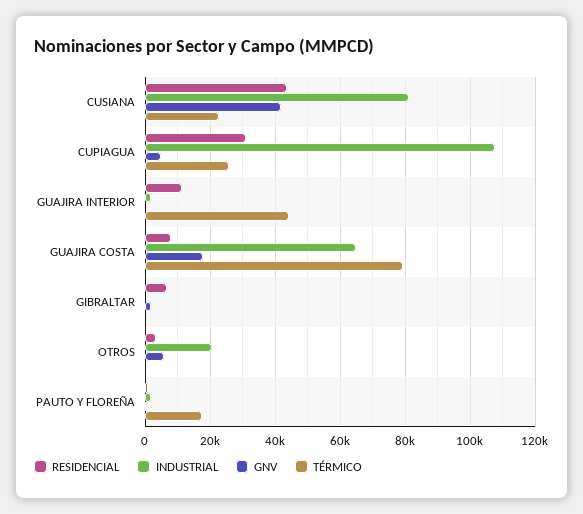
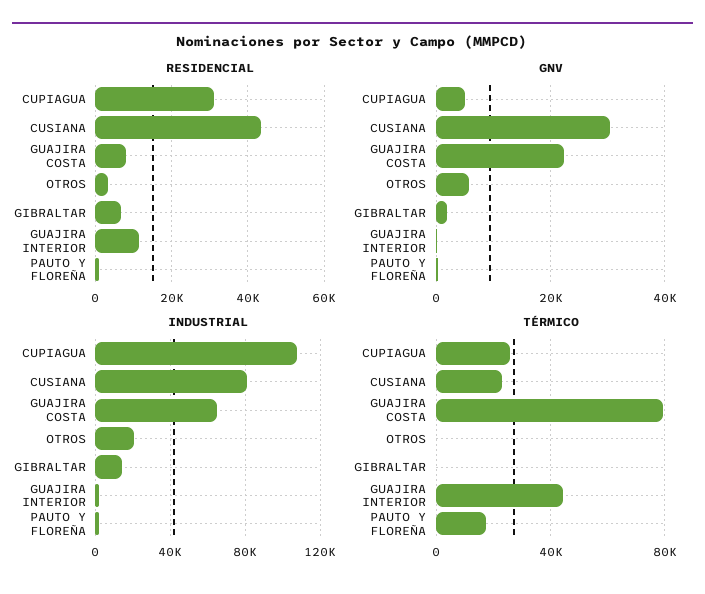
  {
    "RESIDENCIAL": {
      "CUSIANA": 44000,
      "CUPIAGUA": 30000,
      "GUAJIRA INTERIOR": 12000,
      "GUAJIRA COSTA": 8000,
      "GIBRALTAR": 6000,
      "OTROS": 4000,
      "PAUTO Y FLOREÑA": 0
    },
    "INDUSTRIAL": {
      "CUSIANA": 82000,
      "CUPIAGUA": 108000,
      "GUAJIRA INTERIOR": 2000,
      "GUAJIRA COSTA": 64000,
-     "GIBRALTAR": 0,
+     "GIBRALTAR": 15000,
      "OTROS": 20000,
      "PAUTO Y FLOREÑA": 2000
    },
    "GNV": {
-     "CUSIANA": 42000,
+     "CUSIANA": 30000,
      "CUPIAGUA": 6000,
      "GUAJIRA INTERIOR": 0,
-     "GUAJIRA COSTA": 18000,
+     "GUAJIRA COSTA": 22000,
      "GIBRALTAR": 2000,
      "OTROS": 6000,
      "PAUTO Y FLOREÑA": 0
    },
    "TÉRMICO": {
      "CUSIANA": 22000,
      "CUPIAGUA": 26000,
      "GUAJIRA INTERIOR": 44000,
      "GUAJIRA COSTA": 80000,
      "GIBRALTAR": 0,
      "OTROS": 0,
      "PAUTO Y FLOREÑA": 18000
    }
  }

